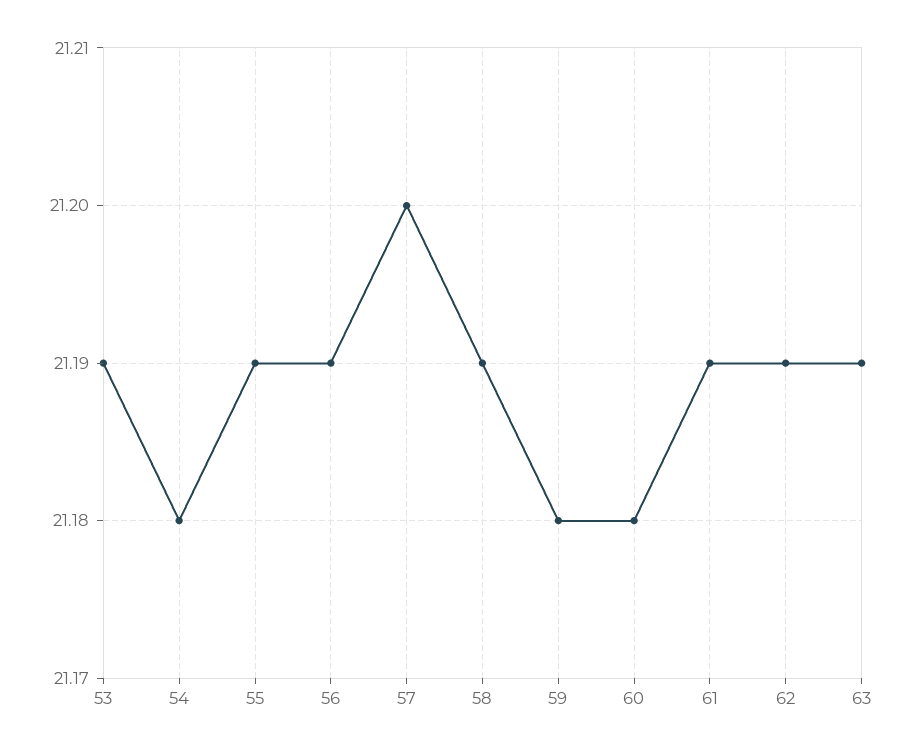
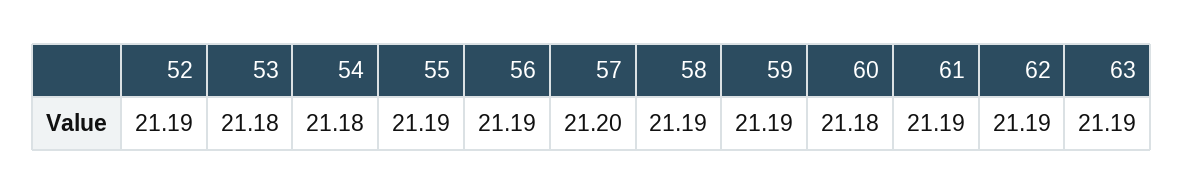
  {
-   "53": 21.19,
+   "53": 21.18,
    "54": 21.18,
    "55": 21.19,
    "56": 21.19,
    "57": 21.2,
    "58": 21.19,
-   "59": 21.18,
+   "59": 21.19,
    "60": 21.18,
    "61": 21.19,
    "62": 21.19,
-   "63": 21.19
+   "63": 21.19,
+   "52": 21.19
  }

